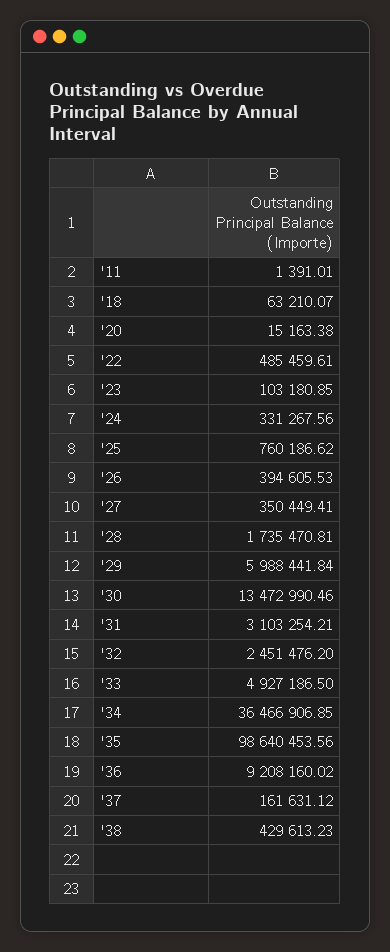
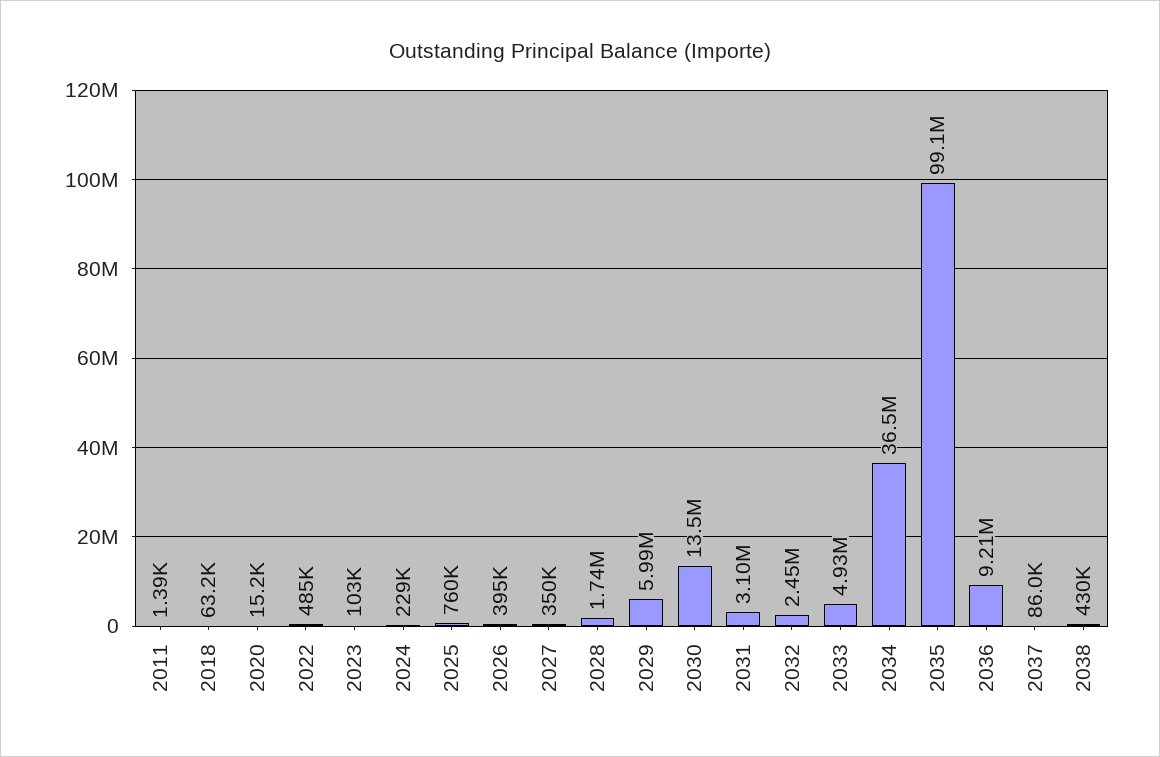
  {
    "'11": 1391.01,
    "'18": 63210.07,
    "'20": 15163.38,
    "'22": 485459.61,
    "'23": 103180.85,
-   "'24": 331267.56,
+   "'24": 229000,
    "'25": 760186.62,
    "'26": 394605.53,
    "'27": 350449.41,
    "'28": 1735470.81,
    "'29": 5988441.84,
    "'30": 13472990.46,
    "'31": 3103254.21,
    "'32": 2451476.2,
    "'33": 4927186.5,
    "'34": 36466906.85,
-   "'35": 98640453.56,
+   "'35": 99100000,
    "'36": 9208160.02,
-   "'37": 161631.12,
+   "'37": 86000,
    "'38": 429613.23
  }

